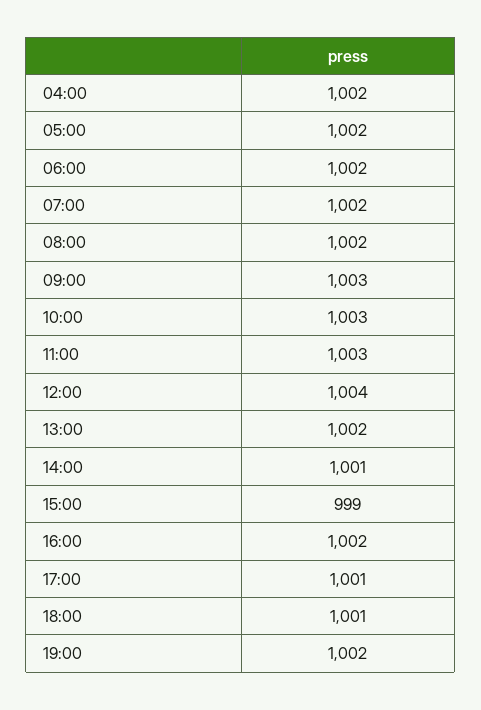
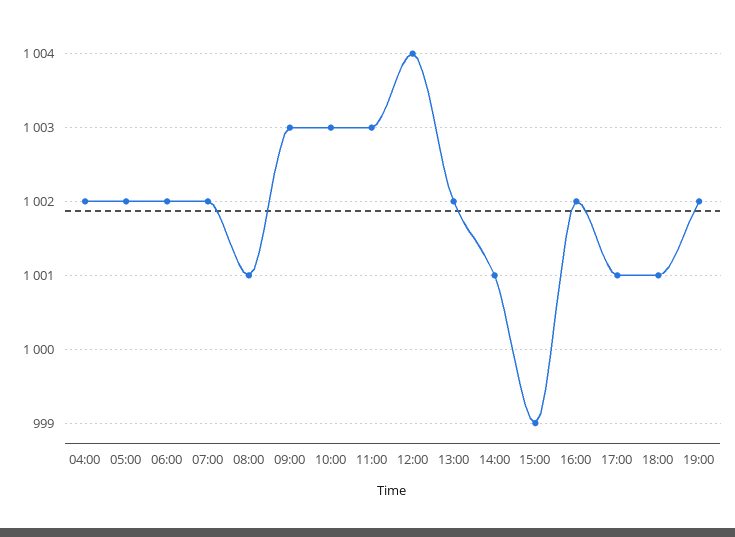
  {
    "04:00": 1002,
    "05:00": 1002,
    "06:00": 1002,
    "07:00": 1002,
-   "08:00": 1002,
+   "08:00": 1001,
    "09:00": 1003,
    "10:00": 1003,
    "11:00": 1003,
    "12:00": 1004,
    "13:00": 1002,
    "14:00": 1001,
    "15:00": 999,
    "16:00": 1002,
    "17:00": 1001,
    "18:00": 1001,
    "19:00": 1002
  }

